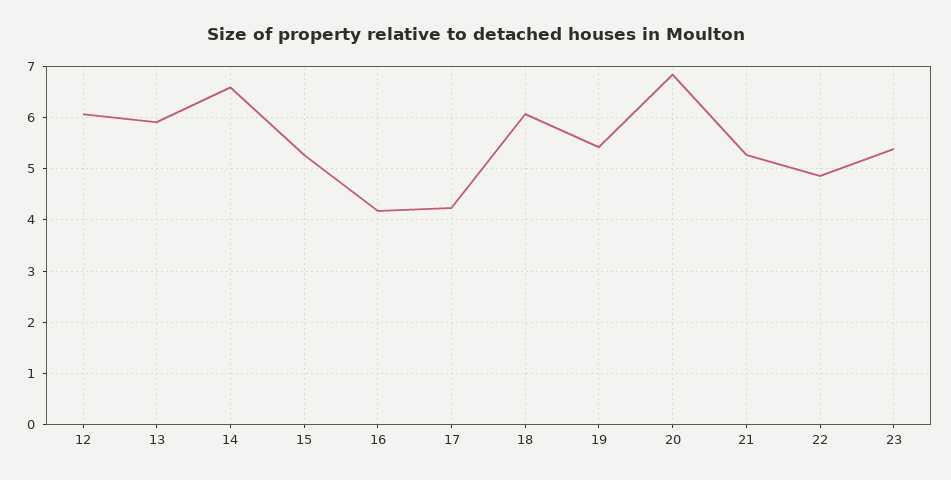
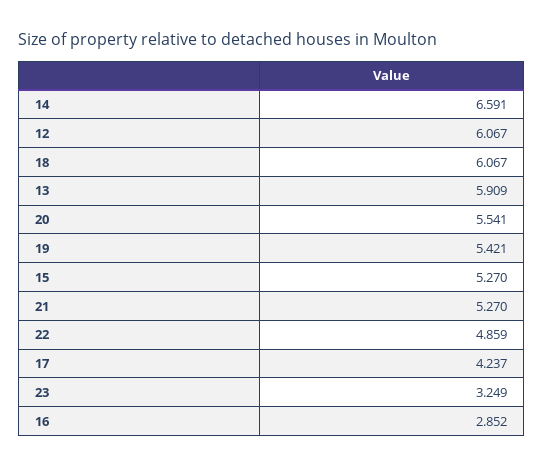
  {
    "12": 6.067,
    "13": 5.909,
    "14": 6.591,
    "15": 5.27,
-   "16": 4.2,
+   "16": 2.852,
    "17": 4.237,
    "18": 6.067,
    "19": 5.421,
-   "20": 6.8,
+   "20": 5.541,
    "21": 5.27,
    "22": 4.859,
-   "23": 5.4
+   "23": 3.249
  }

